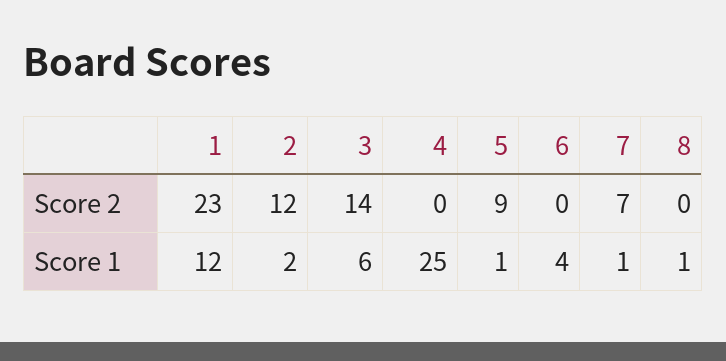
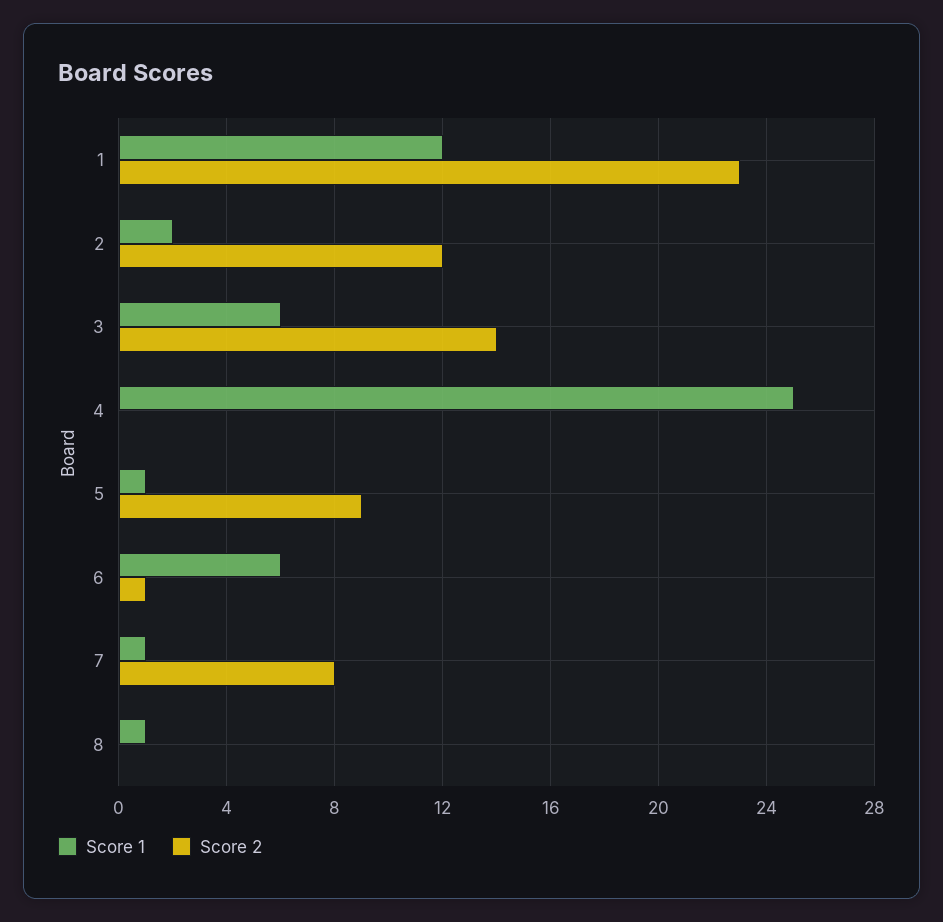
  {
    "Score 2": {
      "1": 23,
      "2": 12,
      "3": 14,
      "4": 0,
      "5": 9,
-     "6": 0,
+     "6": 1,
-     "7": 7,
+     "7": 8,
      "8": 0
    },
    "Score 1": {
      "1": 12,
      "2": 2,
      "3": 6,
      "4": 25,
      "5": 1,
-     "6": 4,
+     "6": 6,
      "7": 1,
      "8": 1
    }
  }

